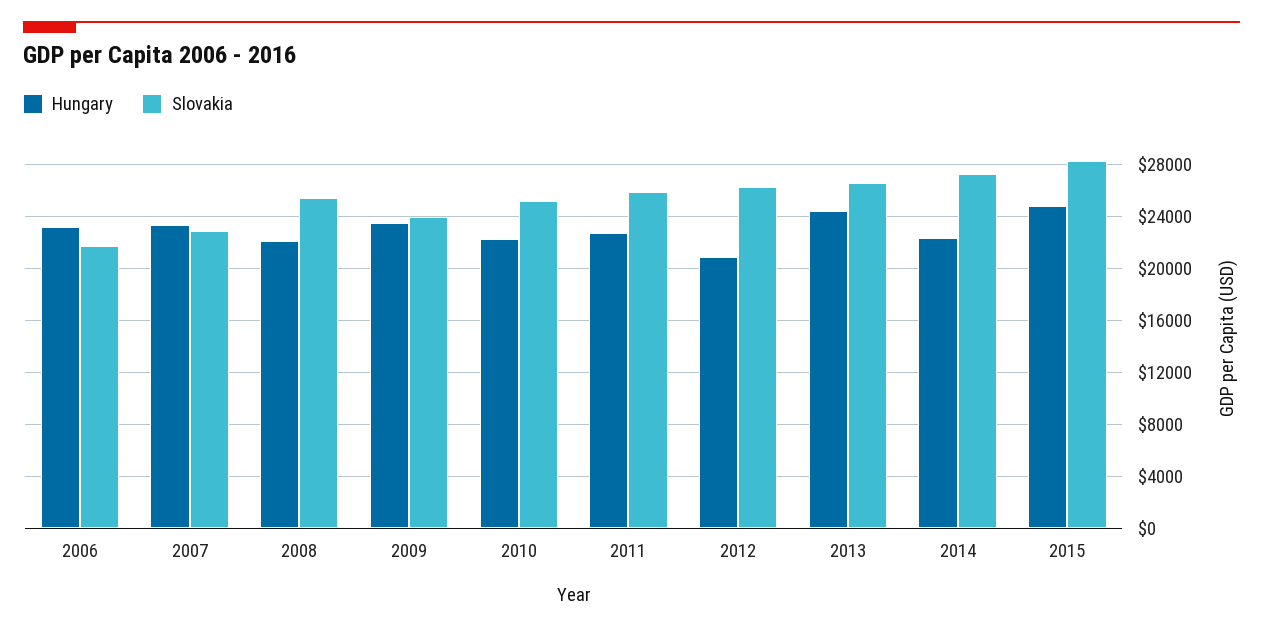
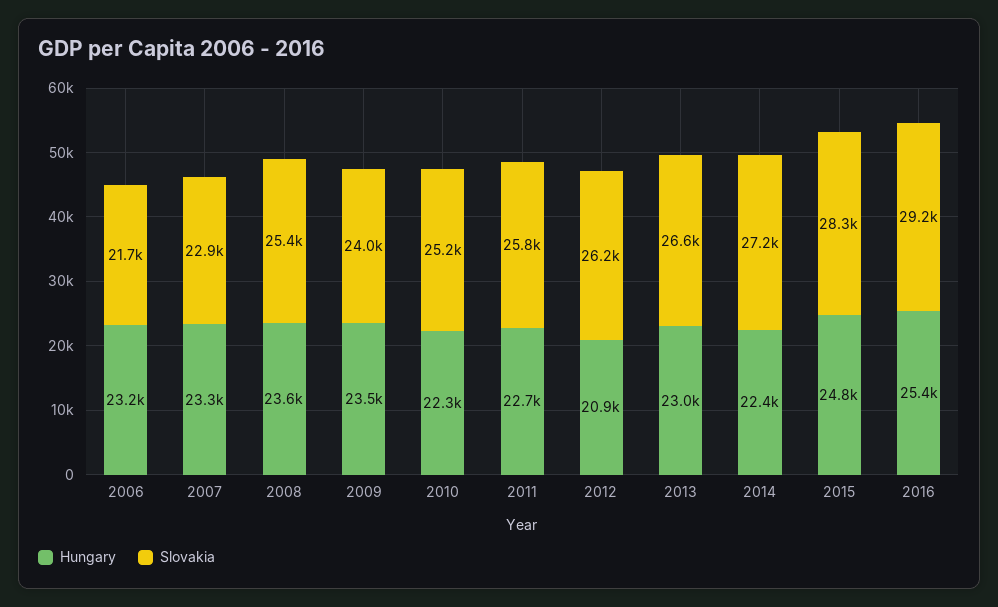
  {
    "Hungary": {
      "2006": 23200,
      "2007": 23300,
-     "2008": 22000,
+     "2008": 23600,
      "2009": 23500,
      "2010": 22300,
      "2011": 22700,
      "2012": 20900,
-     "2013": 24500,
+     "2013": 23000,
      "2014": 22400,
-     "2015": 24800
+     "2015": 24800,
+     "2016": 25400
    },
    "Slovakia": {
      "2006": 21700,
      "2007": 22900,
      "2008": 25400,
      "2009": 24000,
      "2010": 25200,
      "2011": 25800,
      "2012": 26200,
      "2013": 26600,
      "2014": 27200,
-     "2015": 28300
+     "2015": 28300,
+     "2016": 29200
    }
  }

